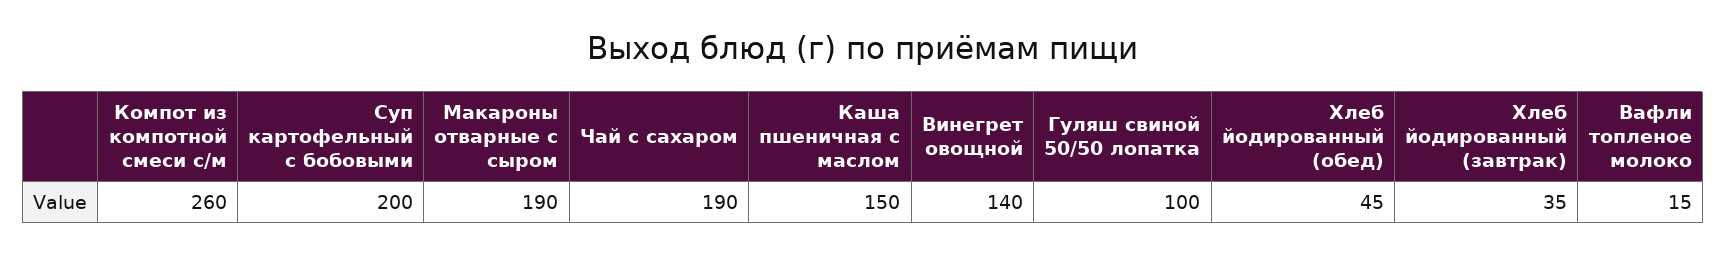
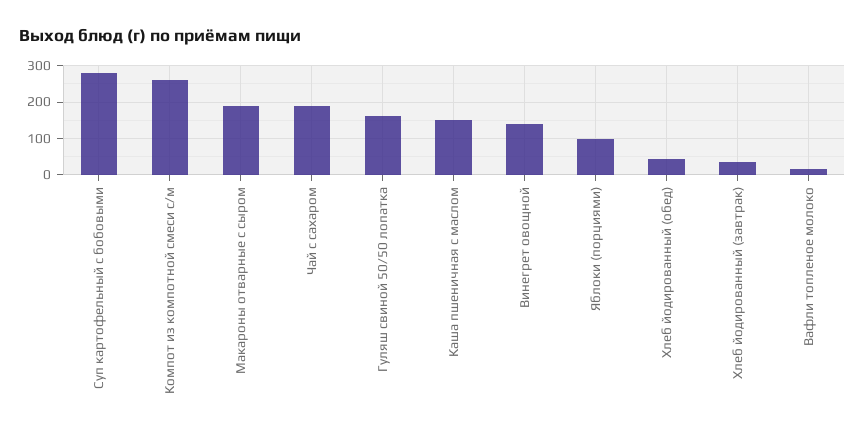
  {
    "Компот из компотной смеси с/м": 260,
-   "Суп картофельный с бобовыми": 200,
+   "Суп картофельный с бобовыми": 280,
    "Макароны отварные с сыром": 190,
    "Чай с сахаром": 190,
    "Каша пшеничная с маслом": 150,
    "Винегрет овощной": 140,
-   "Гуляш свиной 50/50 лопатка": 100,
+   "Гуляш свиной 50/50 лопатка": 160,
    "Хлеб йодированный (обед)": 45,
    "Хлеб йодированный (завтрак)": 35,
-   "Вафли топленое молоко": 15
+   "Вафли топленое молоко": 15,
+   "Яблоки (порциями)": 100
  }

